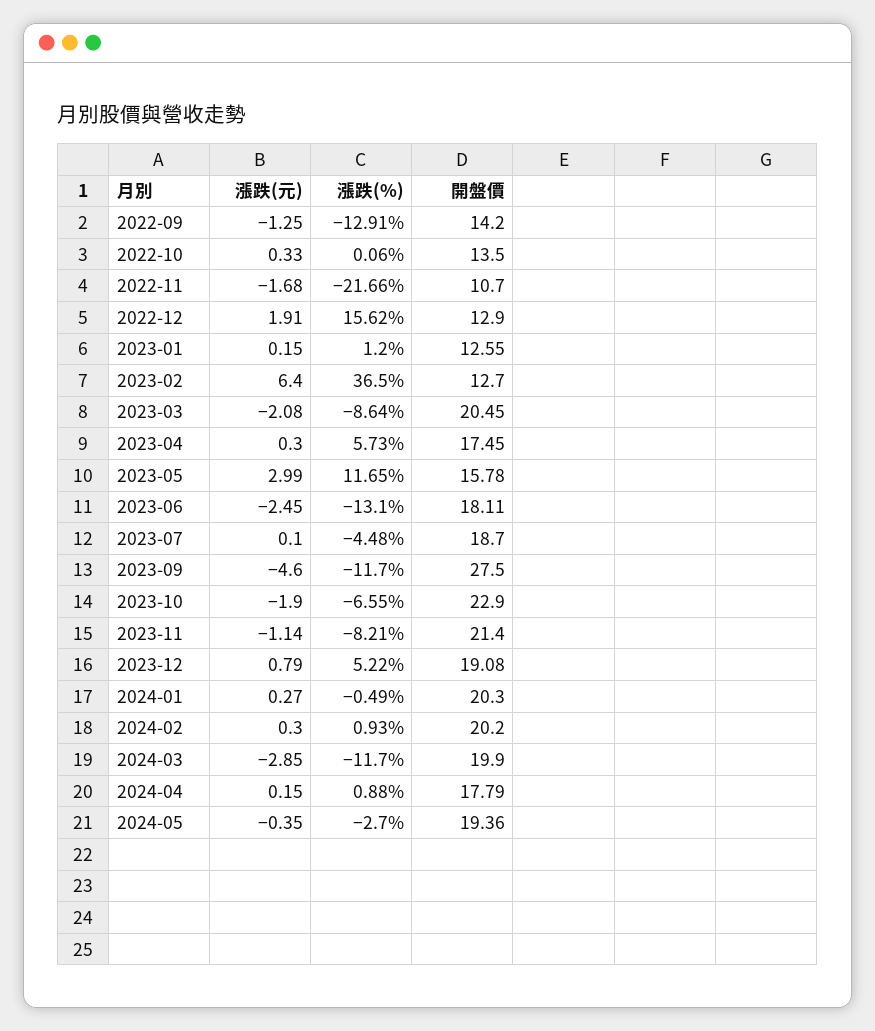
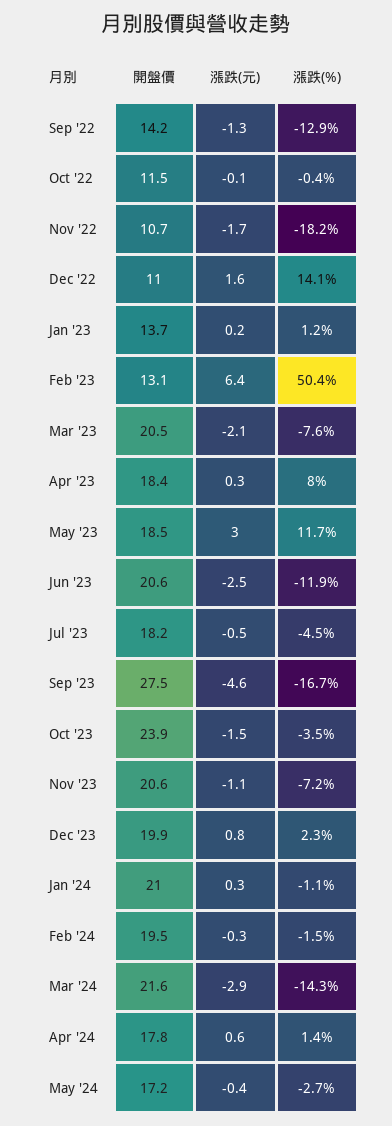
  {
    "漲跌(元)": {
      "2022-09": -1.25,
-     "2022-10": 0.33,
+     "2022-10": -0.1,
      "2022-11": -1.68,
-     "2022-12": 1.91,
+     "2022-12": 1.6,
      "2023-01": 0.15,
      "2023-02": 6.4,
      "2023-03": -2.08,
      "2023-04": 0.3,
      "2023-05": 2.99,
      "2023-06": -2.45,
-     "2023-07": 0.1,
+     "2023-07": -0.5,
      "2023-09": -4.6,
-     "2023-10": -1.9,
+     "2023-10": -1.5,
      "2023-11": -1.14,
      "2023-12": 0.79,
      "2024-01": 0.27,
-     "2024-02": 0.3,
+     "2024-02": -0.3,
      "2024-03": -2.85,
-     "2024-04": 0.15,
+     "2024-04": 0.6,
      "2024-05": -0.35
    },
    "漲跌(%)": {
      "2022-09": -12.91,
-     "2022-10": 0.06,
+     "2022-10": -0.4,
-     "2022-11": -21.66,
+     "2022-11": -18.2,
-     "2022-12": 15.62,
+     "2022-12": 14.1,
      "2023-01": 1.2,
-     "2023-02": 36.5,
+     "2023-02": 50.4,
-     "2023-03": -8.64,
+     "2023-03": -7.6,
-     "2023-04": 5.73,
+     "2023-04": 8,
      "2023-05": 11.65,
-     "2023-06": -13.1,
+     "2023-06": -11.9,
      "2023-07": -4.48,
-     "2023-09": -11.7,
+     "2023-09": -16.7,
-     "2023-10": -6.55,
+     "2023-10": -3.5,
-     "2023-11": -8.21,
+     "2023-11": -7.2,
-     "2023-12": 5.22,
+     "2023-12": 2.3,
-     "2024-01": -0.49,
+     "2024-01": -1.1,
-     "2024-02": 0.93,
+     "2024-02": -1.5,
-     "2024-03": -11.7,
+     "2024-03": -14.3,
-     "2024-04": 0.88,
+     "2024-04": 1.4,
      "2024-05": -2.7
    },
    "開盤價": {
      "2022-09": 14.2,
-     "2022-10": 13.5,
+     "2022-10": 11.5,
      "2022-11": 10.7,
-     "2022-12": 12.9,
+     "2022-12": 11,
-     "2023-01": 12.55,
+     "2023-01": 13.7,
-     "2023-02": 12.7,
+     "2023-02": 13.1,
      "2023-03": 20.45,
-     "2023-04": 17.45,
+     "2023-04": 18.4,
-     "2023-05": 15.78,
+     "2023-05": 18.5,
-     "2023-06": 18.11,
+     "2023-06": 20.6,
-     "2023-07": 18.7,
+     "2023-07": 18.2,
      "2023-09": 27.5,
-     "2023-10": 22.9,
+     "2023-10": 23.9,
-     "2023-11": 21.4,
+     "2023-11": 20.6,
-     "2023-12": 19.08,
+     "2023-12": 19.9,
-     "2024-01": 20.3,
+     "2024-01": 21,
-     "2024-02": 20.2,
+     "2024-02": 19.5,
-     "2024-03": 19.9,
+     "2024-03": 21.6,
      "2024-04": 17.79,
-     "2024-05": 19.36
+     "2024-05": 17.2
    }
  }

